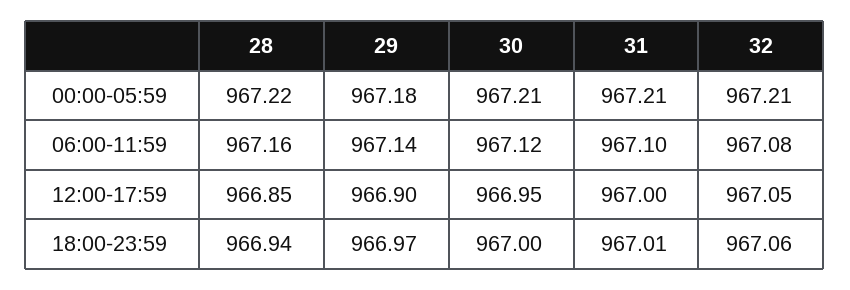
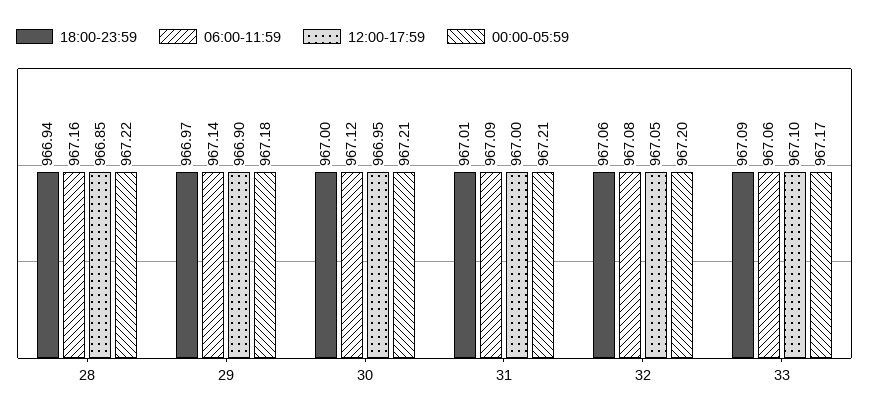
  {
    "00:00-05:59": {
      "28": 967.22,
      "29": 967.18,
      "30": 967.21,
      "31": 967.21,
-     "32": 967.21
+     "32": 967.2,
+     "33": 967.17
    },
    "06:00-11:59": {
      "28": 967.16,
      "29": 967.14,
      "30": 967.12,
-     "31": 967.1,
+     "31": 967.09,
-     "32": 967.08
+     "32": 967.08,
+     "33": 967.06
    },
    "12:00-17:59": {
      "28": 966.85,
      "29": 966.9,
      "30": 966.95,
      "31": 967,
-     "32": 967.05
+     "32": 967.05,
+     "33": 967.1
    },
    "18:00-23:59": {
      "28": 966.94,
      "29": 966.97,
      "30": 967,
      "31": 967.01,
-     "32": 967.06
+     "32": 967.06,
+     "33": 967.09
    }
  }

